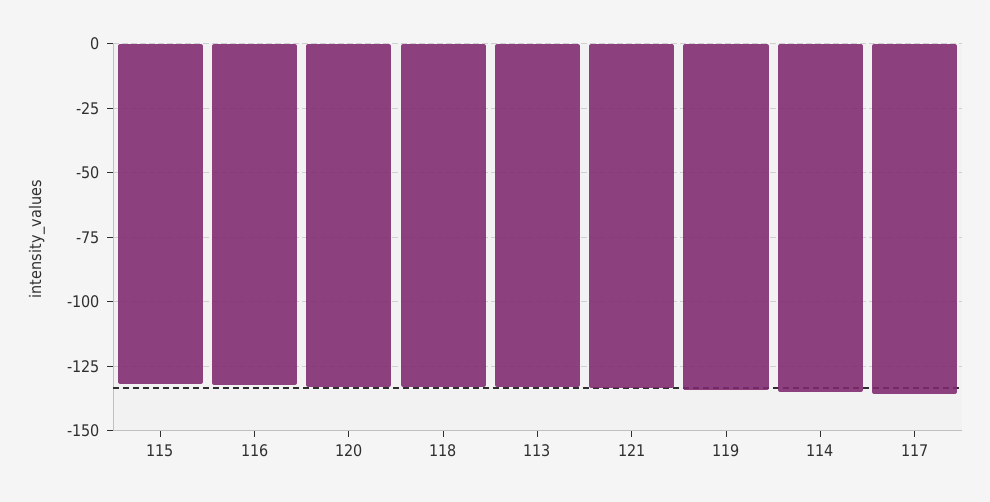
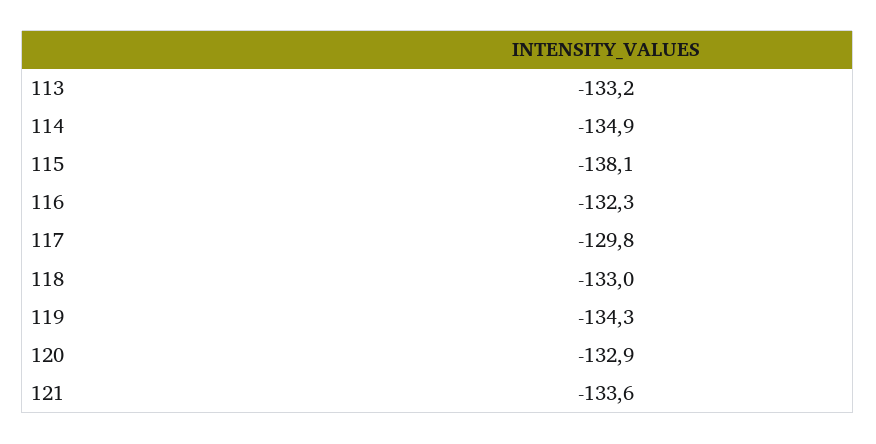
  {
-   "115": -132.5,
+   "115": -138.1,
    "116": -132.3,
    "120": -132.9,
    "118": -133,
    "113": -133.2,
    "121": -133.6,
    "119": -134.3,
    "114": -134.9,
-   "117": -135
+   "117": -129.8
  }

